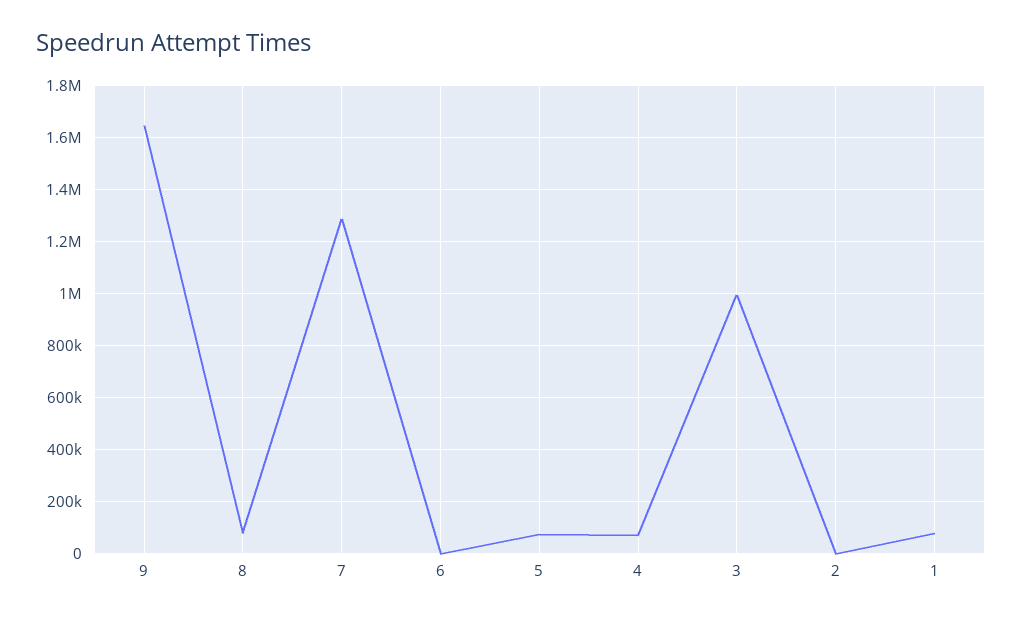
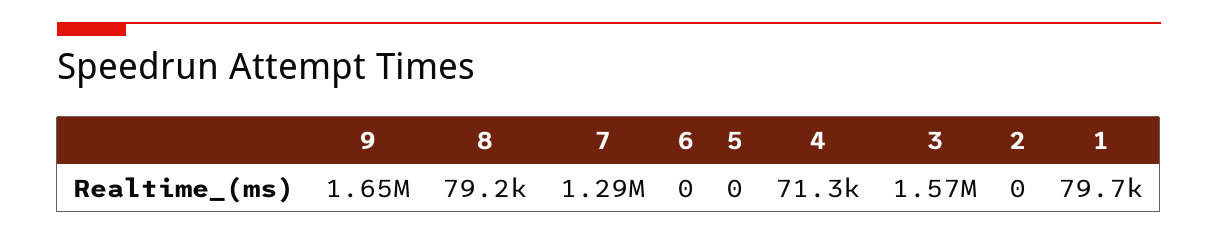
  {
    "9": 1650000,
    "8": 79200,
    "7": 1290000,
    "6": 0,
-   "5": 75000,
+   "5": 0,
    "4": 71300,
-   "3": 1000000,
+   "3": 1570000,
    "2": 0,
    "1": 79700
  }

